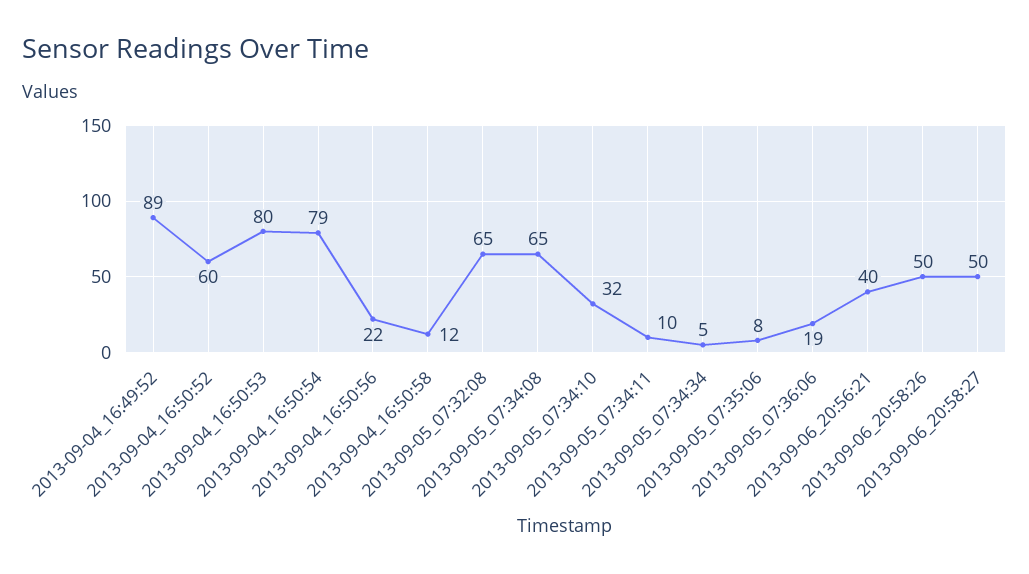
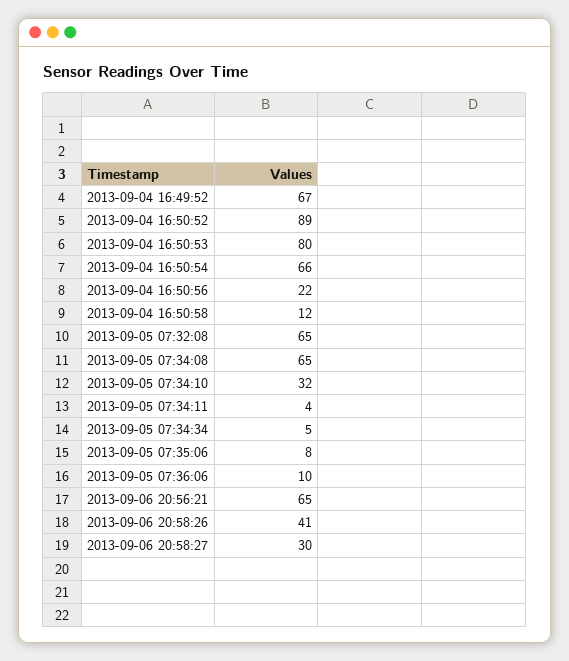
  {
-   "2013-09-04_16:49:52": 89,
+   "2013-09-04_16:49:52": 67,
-   "2013-09-04_16:50:52": 60,
+   "2013-09-04_16:50:52": 89,
    "2013-09-04_16:50:53": 80,
-   "2013-09-04_16:50:54": 79,
+   "2013-09-04_16:50:54": 66,
    "2013-09-04_16:50:56": 22,
    "2013-09-04_16:50:58": 12,
    "2013-09-05_07:32:08": 65,
    "2013-09-05_07:34:08": 65,
    "2013-09-05_07:34:10": 32,
-   "2013-09-05_07:34:11": 10,
+   "2013-09-05_07:34:11": 4,
    "2013-09-05_07:34:34": 5,
    "2013-09-05_07:35:06": 8,
-   "2013-09-05_07:36:06": 19,
+   "2013-09-05_07:36:06": 10,
-   "2013-09-06_20:56:21": 40,
+   "2013-09-06_20:56:21": 65,
-   "2013-09-06_20:58:26": 50,
+   "2013-09-06_20:58:26": 41,
-   "2013-09-06_20:58:27": 50
+   "2013-09-06_20:58:27": 30
  }

